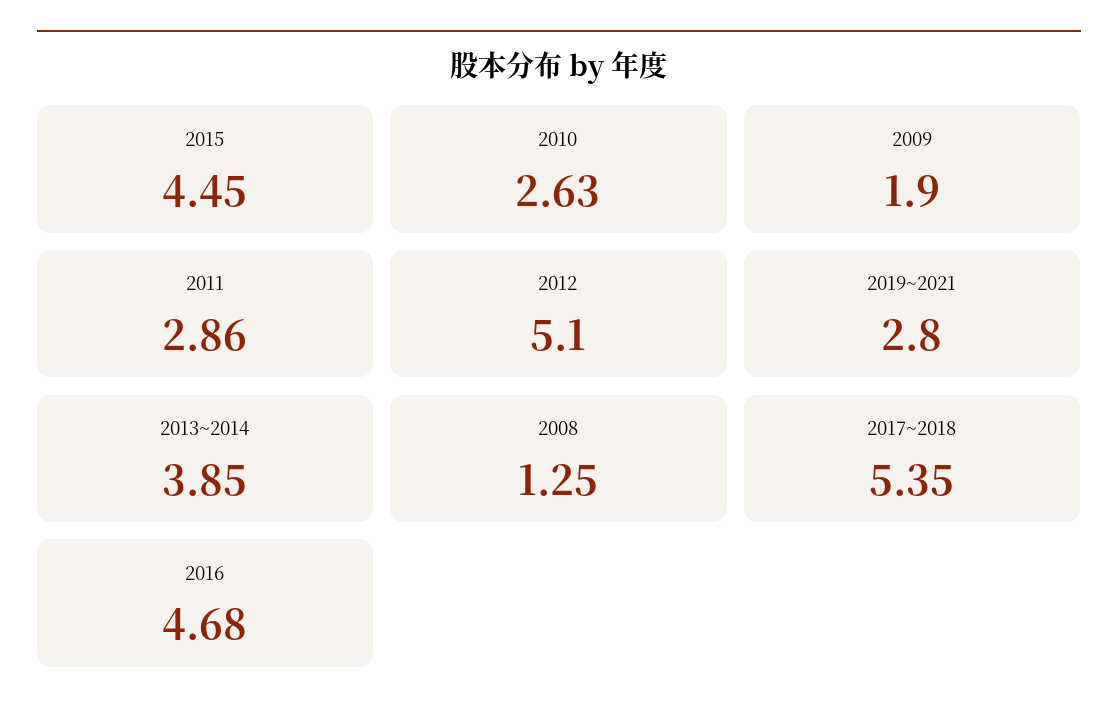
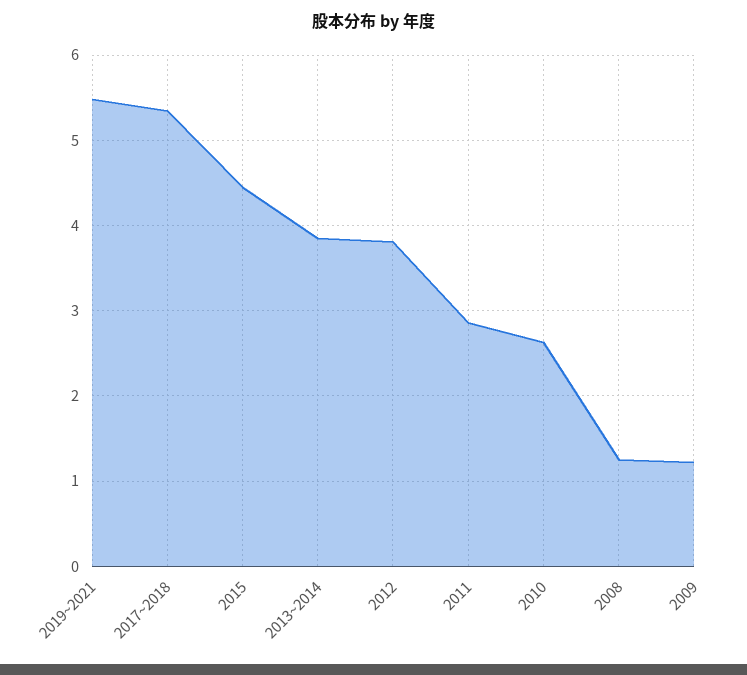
  {
    "2015": 4.45,
    "2010": 2.63,
-   "2009": 1.9,
+   "2009": 1.2,
    "2011": 2.86,
-   "2012": 5.1,
+   "2012": 3.8,
-   "2019~2021": 2.8,
+   "2019~2021": 5.5,
    "2013~2014": 3.85,
    "2008": 1.25,
-   "2017~2018": 5.35,
+   "2017~2018": 5.35
-   "2016": 4.68
  }

